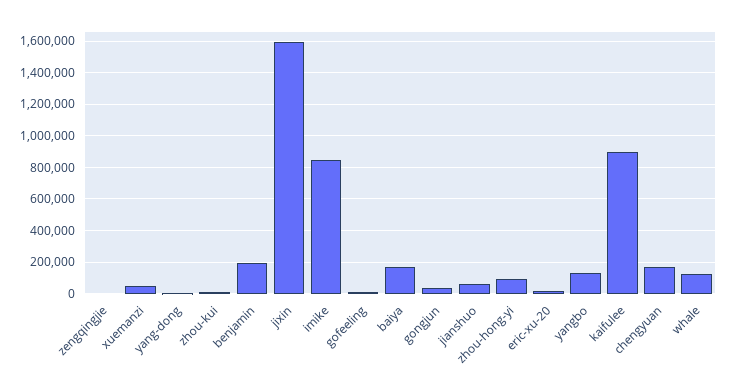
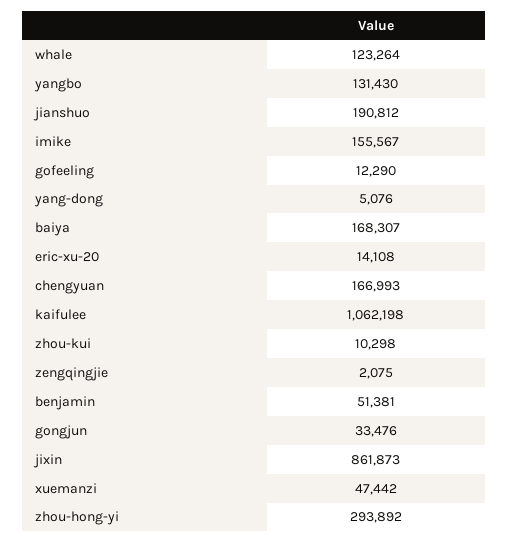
  {
    "zengqingjie": 2075,
    "xuemanzi": 47442,
    "yang-dong": 5076,
    "zhou-kui": 10298,
-   "benjamin": 200000,
+   "benjamin": 51381,
-   "jixin": 1600000,
+   "jixin": 861873,
-   "imike": 850000,
+   "imike": 155567,
    "gofeeling": 12290,
    "baiya": 168307,
    "gongjun": 33476,
-   "jianshuo": 50000,
+   "jianshuo": 190812,
-   "zhou-hong-yi": 100000,
+   "zhou-hong-yi": 293892,
    "eric-xu-20": 14108,
    "yangbo": 131430,
-   "kaifulee": 900000,
+   "kaifulee": 1062198,
    "chengyuan": 166993,
    "whale": 123264
  }

